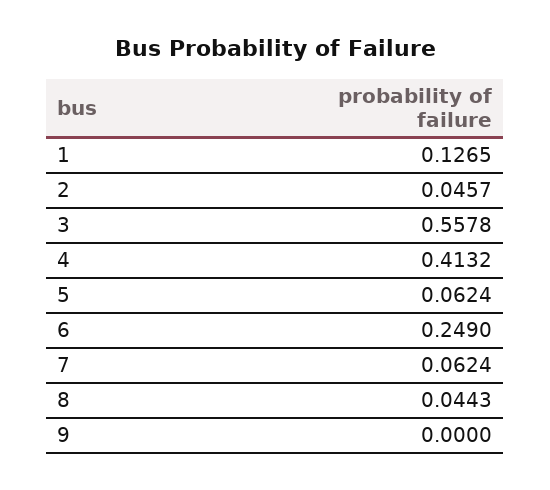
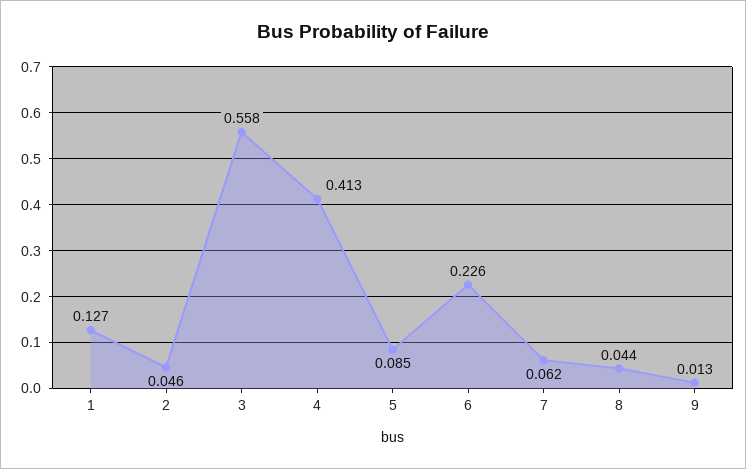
  {
    "1": 0.1265,
    "2": 0.0457,
    "3": 0.5578,
    "4": 0.4132,
-   "5": 0.0624,
+   "5": 0.085,
-   "6": 0.249,
+   "6": 0.226,
    "7": 0.0624,
    "8": 0.0443,
-   "9": 0
+   "9": 0.013
  }

